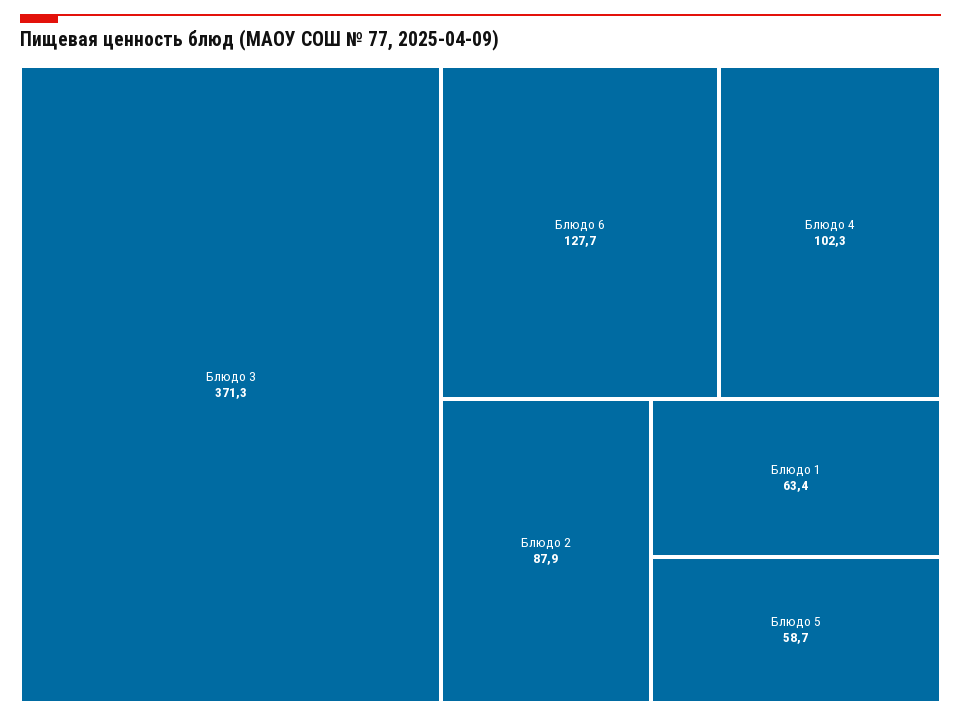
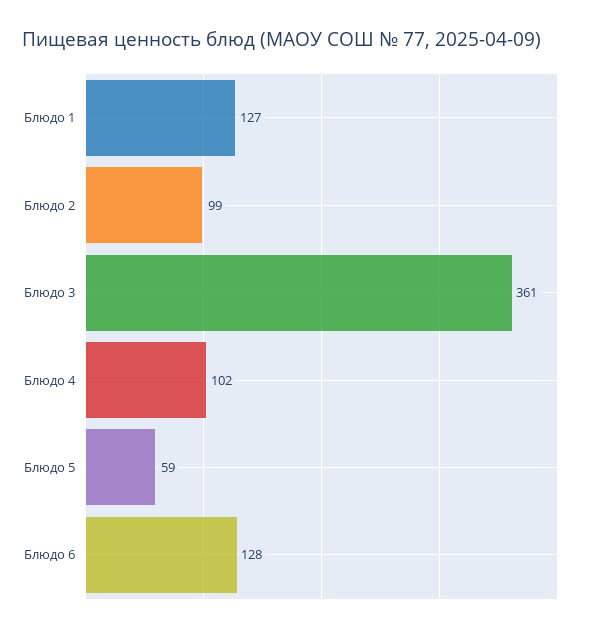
  {
-   "Блюдо 3": 371.3,
+   "Блюдо 3": 361,
    "Блюдо 6": 127.7,
    "Блюдо 4": 102.3,
-   "Блюдо 2": 87.9,
+   "Блюдо 2": 99,
-   "Блюдо 1": 63.4,
+   "Блюдо 1": 127,
    "Блюдо 5": 58.7
  }

